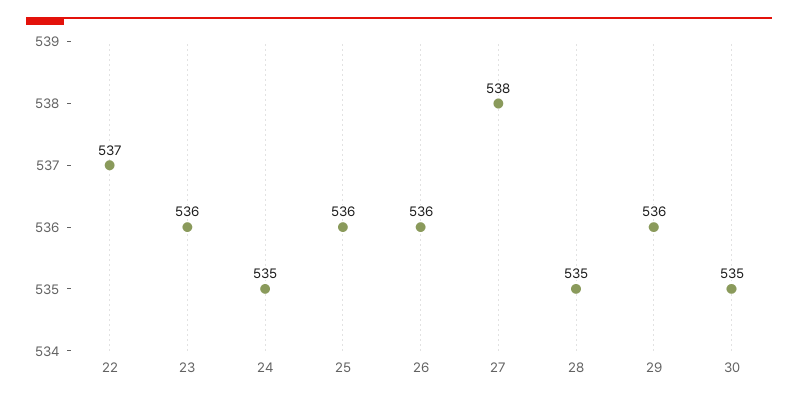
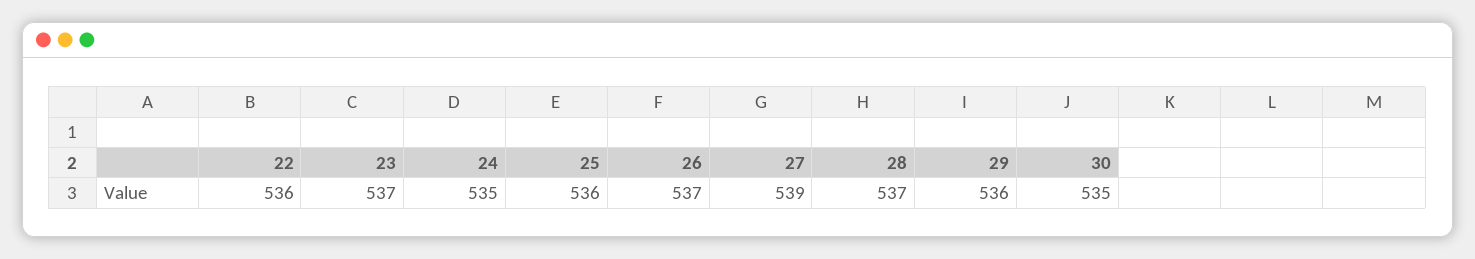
  {
-   "22": 537,
+   "22": 536,
-   "23": 536,
+   "23": 537,
    "24": 535,
    "25": 536,
-   "26": 536,
+   "26": 537,
-   "27": 538,
+   "27": 539,
-   "28": 535,
+   "28": 537,
    "29": 536,
    "30": 535
  }

